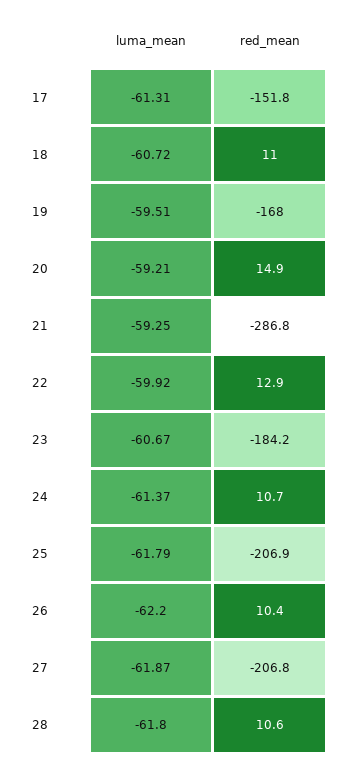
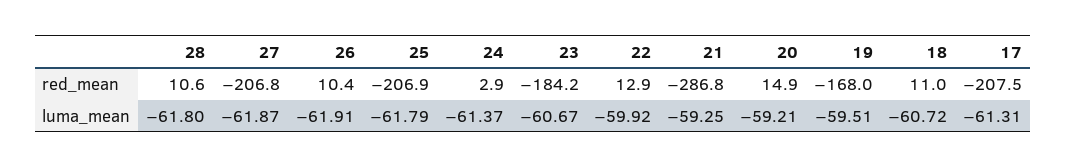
  {
    "luma_mean": {
      "17": -61.31,
      "18": -60.72,
      "19": -59.51,
      "20": -59.21,
      "21": -59.25,
      "22": -59.92,
      "23": -60.67,
      "24": -61.37,
      "25": -61.79,
-     "26": -62.2,
+     "26": -61.91,
      "27": -61.87,
      "28": -61.8
    },
    "red_mean": {
-     "17": -151.8,
+     "17": -207.5,
      "18": 11,
      "19": -168,
      "20": 14.9,
      "21": -286.8,
      "22": 12.9,
      "23": -184.2,
-     "24": 10.7,
+     "24": 2.9,
      "25": -206.9,
      "26": 10.4,
      "27": -206.8,
      "28": 10.6
    }
  }

